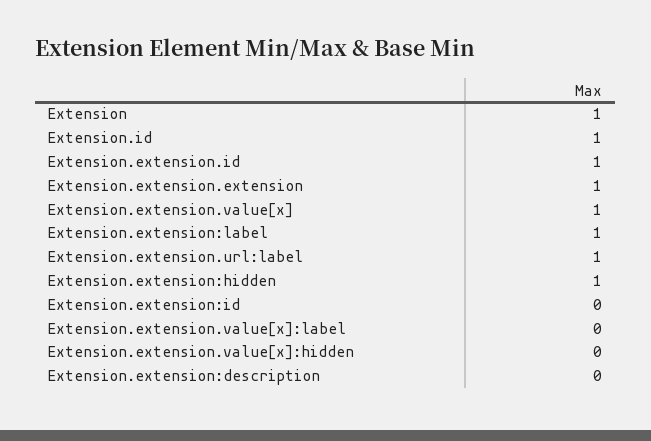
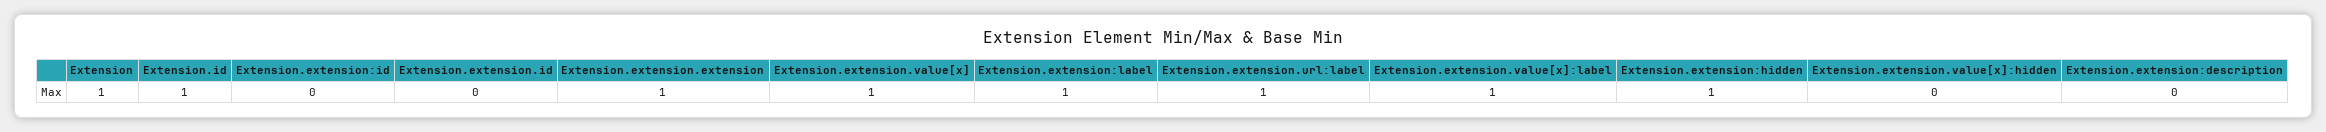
  {
    "Extension": 1,
    "Extension.id": 1,
-   "Extension.extension.id": 1,
+   "Extension.extension.id": 0,
    "Extension.extension.extension": 1,
    "Extension.extension.value[x]": 1,
    "Extension.extension:label": 1,
    "Extension.extension.url:label": 1,
    "Extension.extension:hidden": 1,
    "Extension.extension:id": 0,
-   "Extension.extension.value[x]:label": 0,
+   "Extension.extension.value[x]:label": 1,
    "Extension.extension.value[x]:hidden": 0,
    "Extension.extension:description": 0
  }

